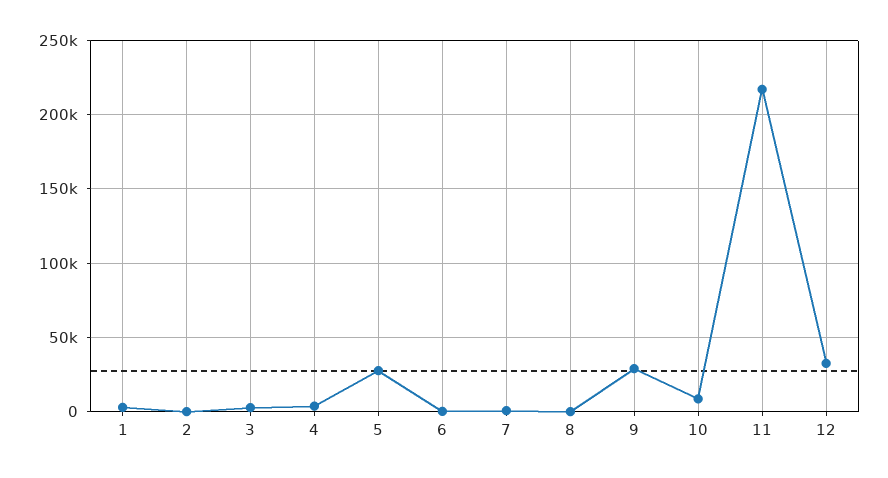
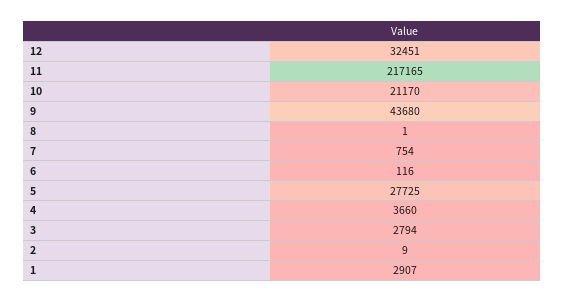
  {
    "1": 2907,
    "2": 9,
    "3": 2794,
    "4": 3660,
    "5": 27725,
    "6": 116,
    "7": 754,
    "8": 1,
-   "9": 30000,
+   "9": 43680,
-   "10": 10000,
+   "10": 21170,
    "11": 217165,
    "12": 32451
  }

